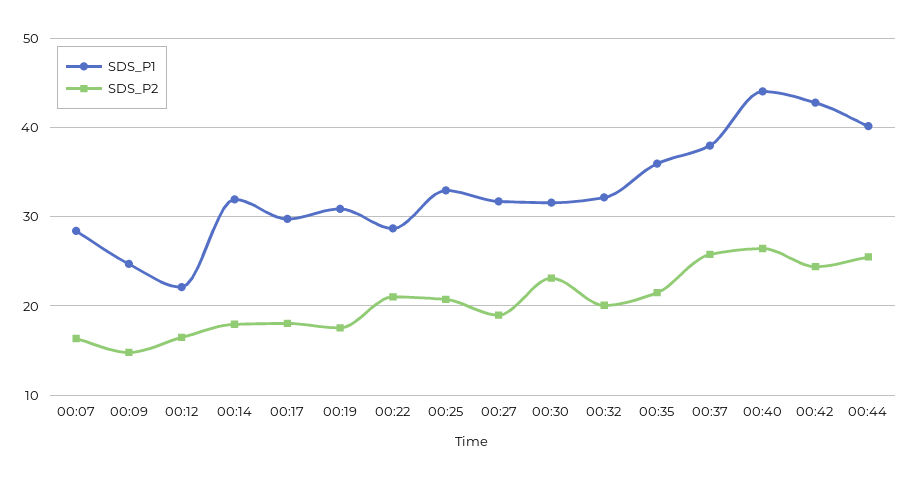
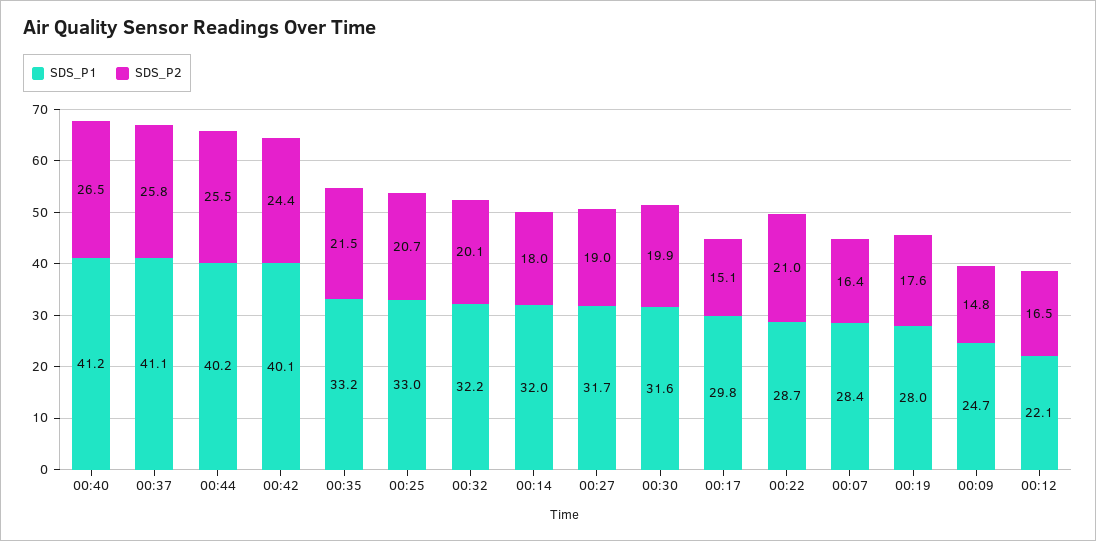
  {
    "SDS_P1": {
      "00:07": 28.4,
      "00:09": 24.7,
      "00:12": 22.1,
      "00:14": 32,
      "00:17": 29.8,
-     "00:19": 31,
+     "00:19": 28,
      "00:22": 28.7,
      "00:25": 33,
      "00:27": 31.7,
      "00:30": 31.6,
      "00:32": 32.2,
-     "00:35": 36,
+     "00:35": 33.2,
-     "00:37": 38,
+     "00:37": 41.1,
-     "00:40": 44,
+     "00:40": 41.2,
-     "00:42": 43,
+     "00:42": 40.1,
      "00:44": 40.2
    },
    "SDS_P2": {
      "00:07": 16.4,
      "00:09": 14.8,
      "00:12": 16.5,
      "00:14": 18,
-     "00:17": 18,
+     "00:17": 15.1,
      "00:19": 17.6,
      "00:22": 21,
      "00:25": 20.7,
      "00:27": 19,
-     "00:30": 23,
+     "00:30": 19.9,
      "00:32": 20.1,
      "00:35": 21.5,
      "00:37": 25.8,
      "00:40": 26.5,
      "00:42": 24.4,
      "00:44": 25.5
    }
  }

